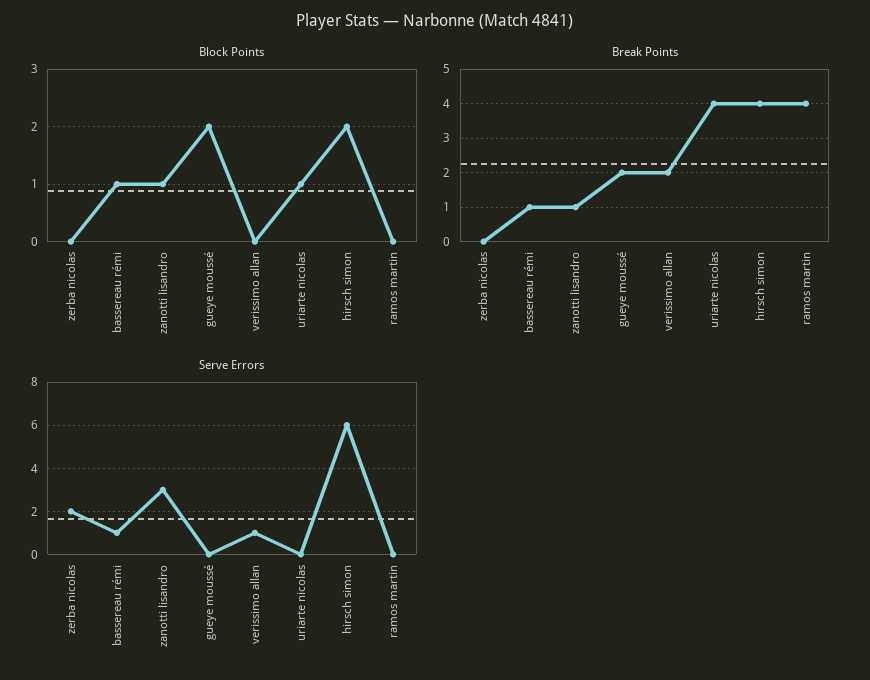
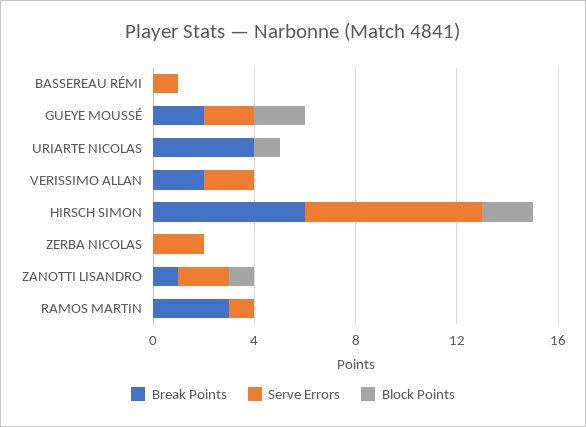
  {
    "Block Points": {
      "zerba nicolas": 0,
-     "bassereau rémi": 1,
+     "bassereau rémi": 0,
      "zanotti lisandro": 1,
      "gueye moussé": 2,
      "verissimo allan": 0,
      "uriarte nicolas": 1,
      "hirsch simon": 2,
      "ramos martin": 0
    },
    "Break Points": {
      "zerba nicolas": 0,
-     "bassereau rémi": 1,
+     "bassereau rémi": 0,
      "zanotti lisandro": 1,
      "gueye moussé": 2,
      "verissimo allan": 2,
      "uriarte nicolas": 4,
-     "hirsch simon": 4,
+     "hirsch simon": 6,
-     "ramos martin": 4
+     "ramos martin": 3
    },
    "Serve Errors": {
      "zerba nicolas": 2,
      "bassereau rémi": 1,
-     "zanotti lisandro": 3,
+     "zanotti lisandro": 2,
-     "gueye moussé": 0,
+     "gueye moussé": 2,
-     "verissimo allan": 1,
+     "verissimo allan": 2,
      "uriarte nicolas": 0,
-     "hirsch simon": 6,
+     "hirsch simon": 7,
-     "ramos martin": 0
+     "ramos martin": 1
    }
  }

